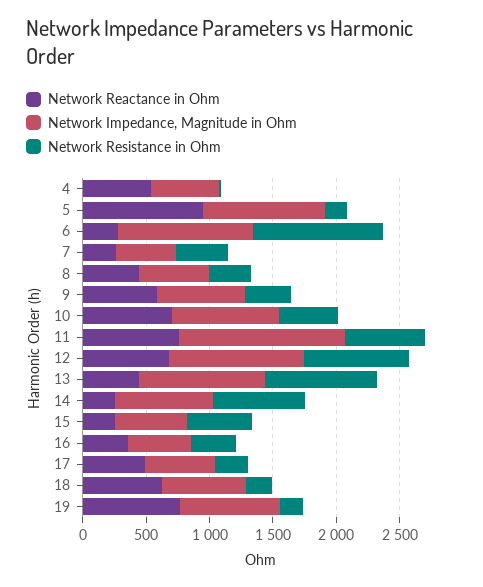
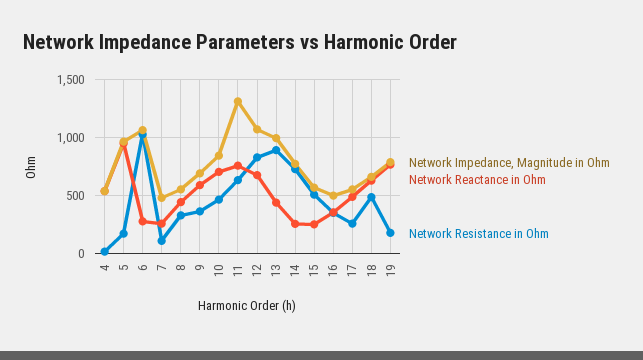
  {
    "Network Reactance in Ohm": {
      "4": 500,
      "5": 900,
      "6": 300,
      "7": 300,
      "8": 400,
      "9": 600,
      "10": 700,
      "11": 800,
      "12": 700,
      "13": 400,
      "14": 300,
      "15": 300,
      "16": 400,
      "17": 500,
      "18": 600,
      "19": 800
    },
    "Network Impedance, Magnitude in Ohm": {
      "4": 500,
      "5": 1000,
      "6": 1100,
      "7": 500,
      "8": 600,
      "9": 700,
      "10": 800,
      "11": 1300,
      "12": 1100,
      "13": 1000,
      "14": 800,
      "15": 600,
      "16": 500,
      "17": 600,
      "18": 700,
      "19": 800
    },
    "Network Resistance in Ohm": {
      "4": 0,
      "5": 200,
      "6": 1000,
-     "7": 400,
+     "7": 100,
      "8": 300,
      "9": 400,
      "10": 500,
      "11": 600,
      "12": 800,
      "13": 900,
      "14": 700,
      "15": 500,
      "16": 400,
      "17": 300,
-     "18": 200,
+     "18": 500,
      "19": 200
    }
  }

